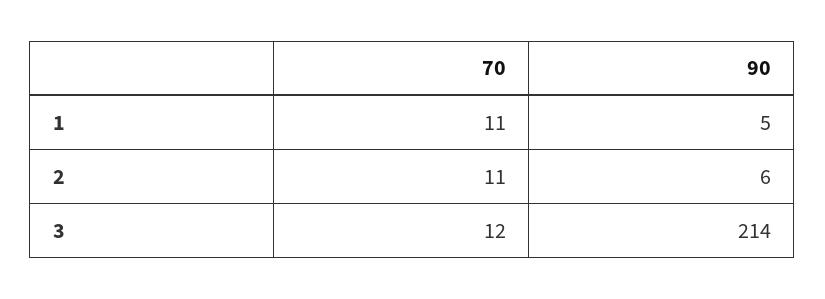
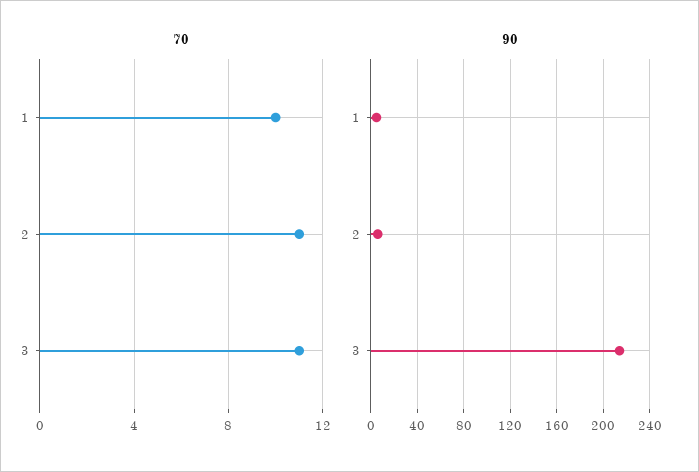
  {
    "70": {
-     "1": 11,
+     "1": 10,
      "2": 11,
-     "3": 12
+     "3": 11
    },
    "90": {
      "1": 5,
      "2": 6,
      "3": 214
    }
  }

